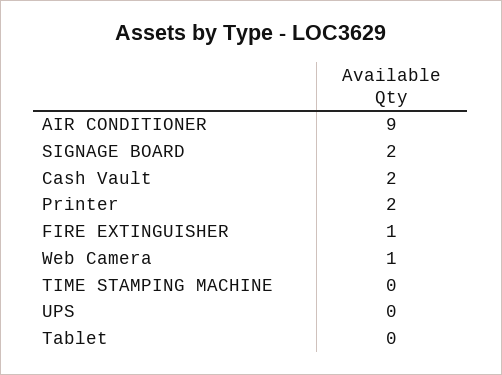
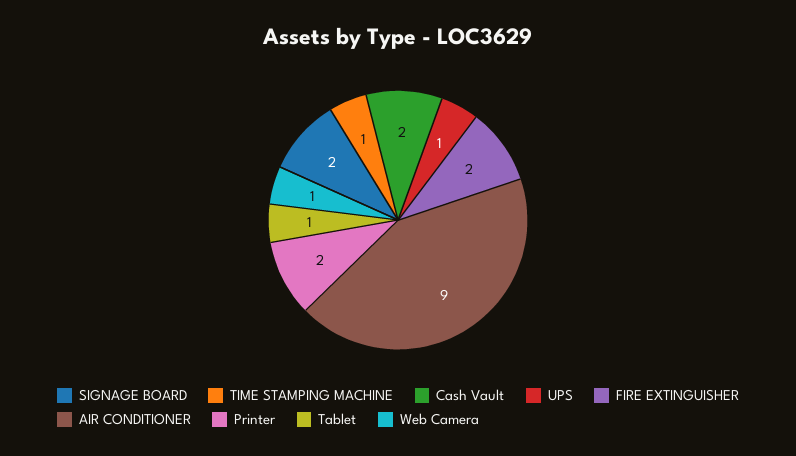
  {
    "AIR CONDITIONER": 9,
    "SIGNAGE BOARD": 2,
    "Cash Vault": 2,
    "Printer": 2,
-   "FIRE EXTINGUISHER": 1,
+   "FIRE EXTINGUISHER": 2,
    "Web Camera": 1,
-   "TIME STAMPING MACHINE": 0,
+   "TIME STAMPING MACHINE": 1,
-   "UPS": 0,
+   "UPS": 1,
-   "Tablet": 0
+   "Tablet": 1
  }

